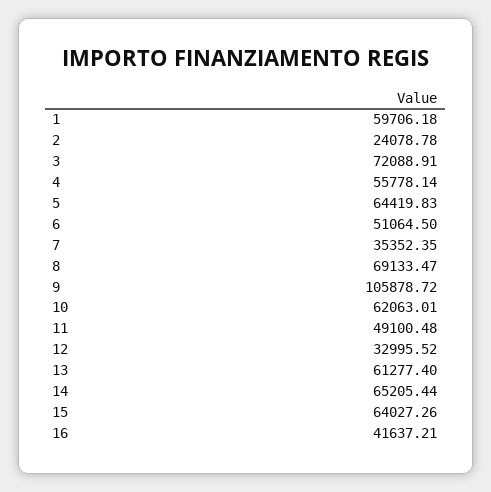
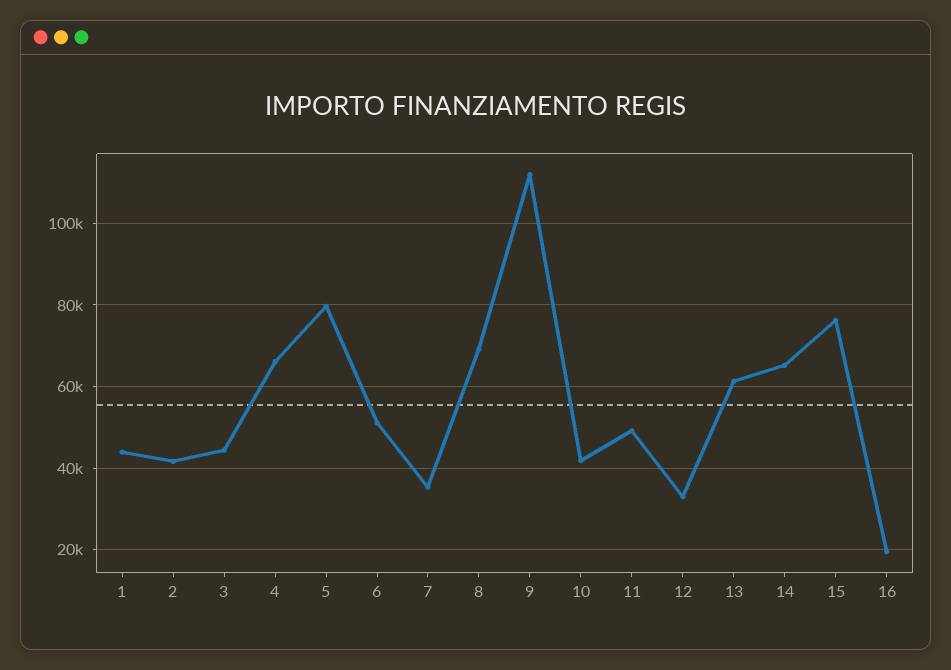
  {
-   "1": 59706.18,
+   "1": 44000,
-   "2": 24078.78,
+   "2": 42000,
-   "3": 72088.91,
+   "3": 44000,
-   "4": 55778.14,
+   "4": 66000,
-   "5": 64419.83,
+   "5": 80000,
    "6": 51064.5,
    "7": 35352.35,
    "8": 69133.47,
-   "9": 105878.72,
+   "9": 112000,
-   "10": 62063.01,
+   "10": 42000,
    "11": 49100.48,
    "12": 32995.52,
    "13": 61277.4,
    "14": 65205.44,
-   "15": 64027.26,
+   "15": 76000,
-   "16": 41637.21
+   "16": 20000
  }

